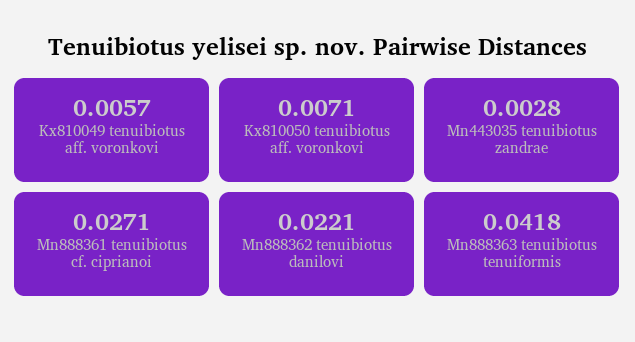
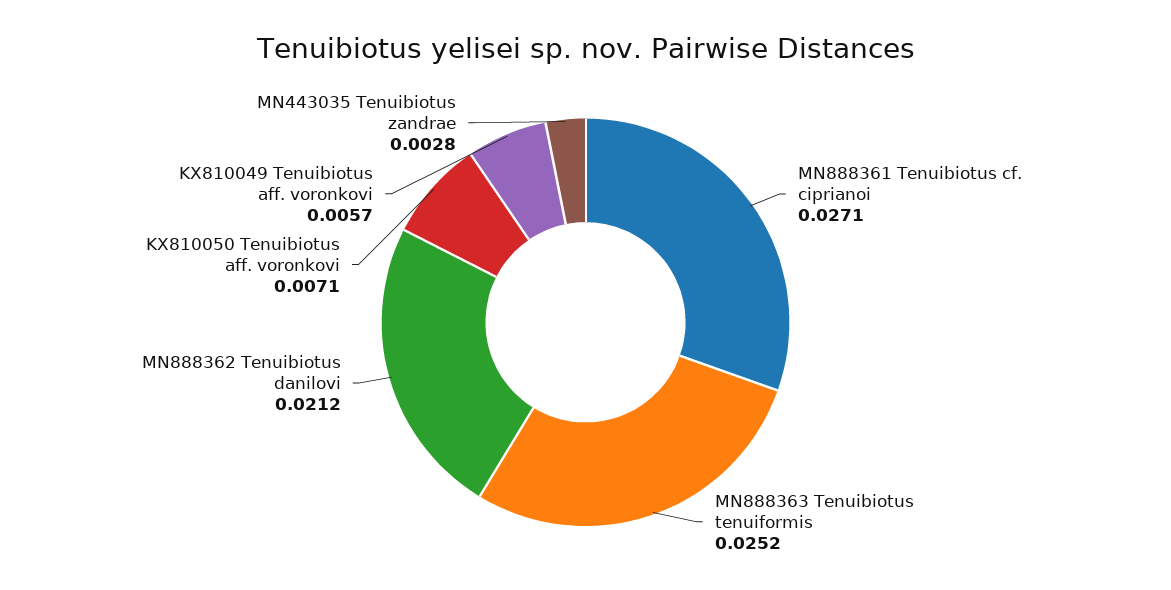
  {
    "Kx810049 tenuibiotus aff. voronkovi": 0.0057,
    "Kx810050 tenuibiotus aff. voronkovi": 0.0071,
    "Mn443035 tenuibiotus zandrae": 0.0028,
    "Mn888361 tenuibiotus cf. ciprianoi": 0.0271,
-   "Mn888362 tenuibiotus danilovi": 0.0221,
+   "Mn888362 tenuibiotus danilovi": 0.0212,
-   "Mn888363 tenuibiotus tenuiformis": 0.0418
+   "Mn888363 tenuibiotus tenuiformis": 0.0252
  }

